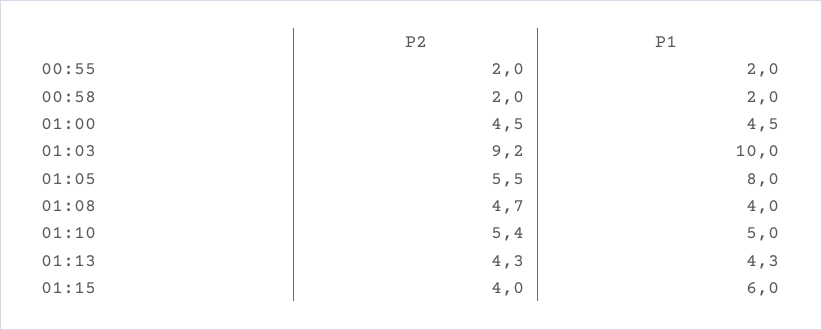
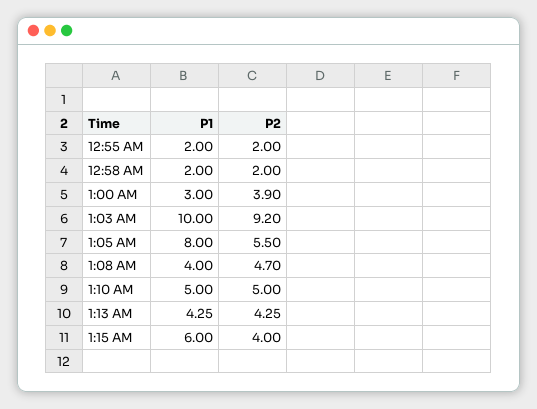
  {
    "P2": {
      "00:55": 2,
      "00:58": 2,
-     "01:00": 4.5,
+     "01:00": 3.9,
      "01:03": 9.2,
      "01:05": 5.5,
      "01:08": 4.7,
-     "01:10": 5.4,
+     "01:10": 5,
      "01:13": 4.25,
      "01:15": 4
    },
    "P1": {
      "00:55": 2,
      "00:58": 2,
-     "01:00": 4.5,
+     "01:00": 3,
      "01:03": 10,
      "01:05": 8,
      "01:08": 4,
      "01:10": 5,
      "01:13": 4.25,
      "01:15": 6
    }
  }

